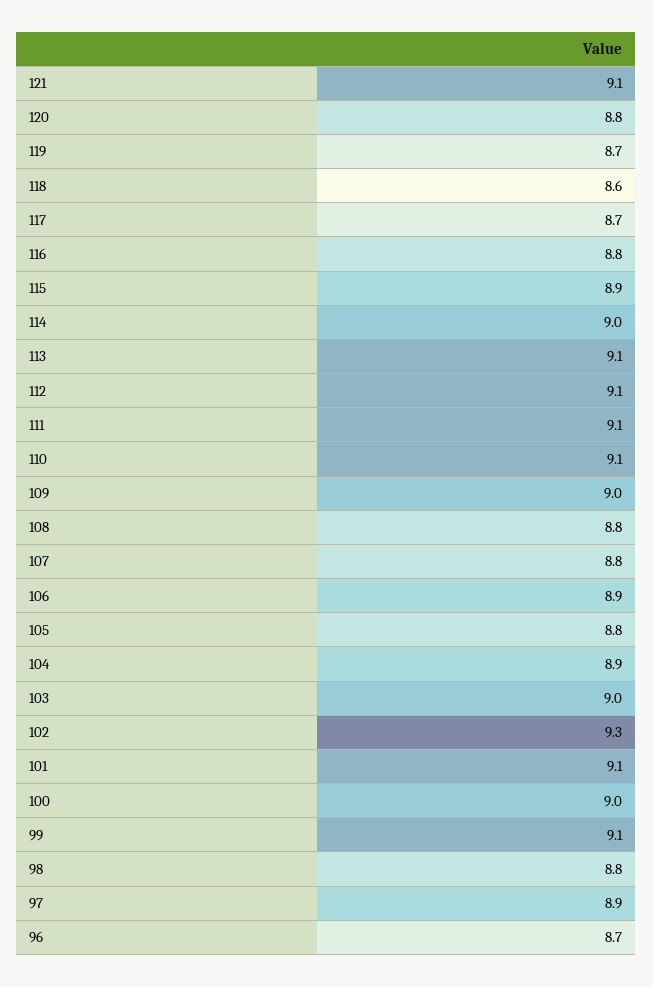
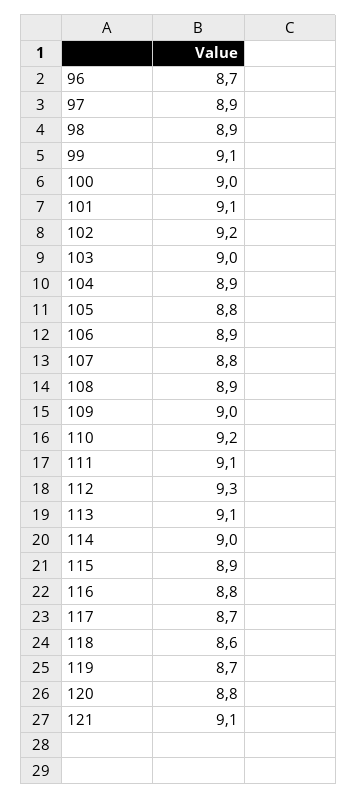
  {
    "121": 9.1,
    "120": 8.8,
    "119": 8.7,
    "118": 8.6,
    "117": 8.7,
    "116": 8.8,
    "115": 8.9,
    "114": 9,
    "113": 9.1,
-   "112": 9.1,
+   "112": 9.3,
    "111": 9.1,
-   "110": 9.1,
+   "110": 9.2,
    "109": 9,
-   "108": 8.8,
+   "108": 8.9,
    "107": 8.8,
    "106": 8.9,
    "105": 8.8,
    "104": 8.9,
    "103": 9,
-   "102": 9.3,
+   "102": 9.2,
    "101": 9.1,
    "100": 9,
    "99": 9.1,
-   "98": 8.8,
+   "98": 8.9,
    "97": 8.9,
    "96": 8.7
  }

